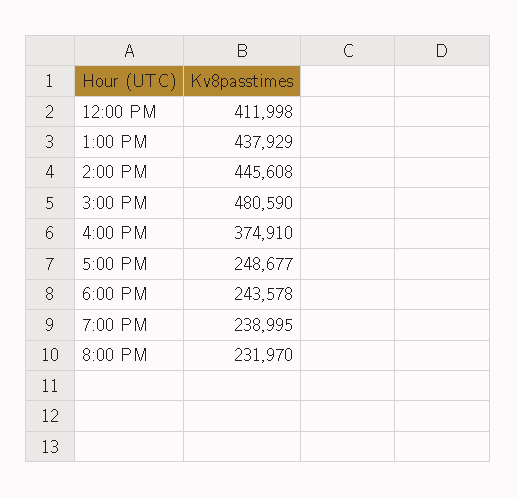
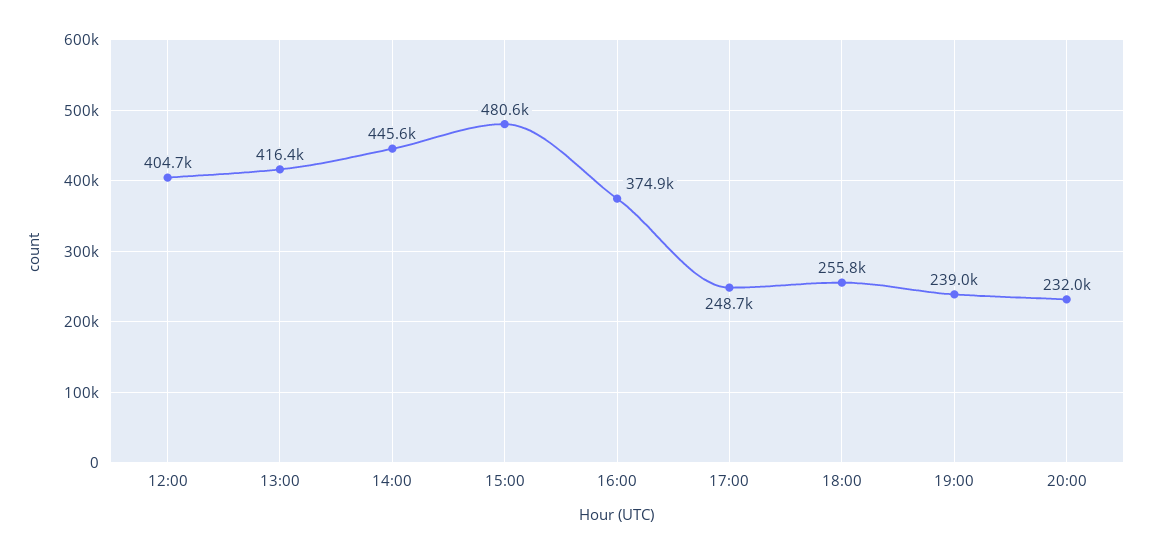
  {
-   "12:00 PM": 411998,
+   "12:00 PM": 404700,
-   "1:00 PM": 437929,
+   "1:00 PM": 416400,
    "2:00 PM": 445608,
    "3:00 PM": 480590,
    "4:00 PM": 374910,
    "5:00 PM": 248677,
-   "6:00 PM": 243578,
+   "6:00 PM": 255800,
    "7:00 PM": 238995,
    "8:00 PM": 231970
  }

